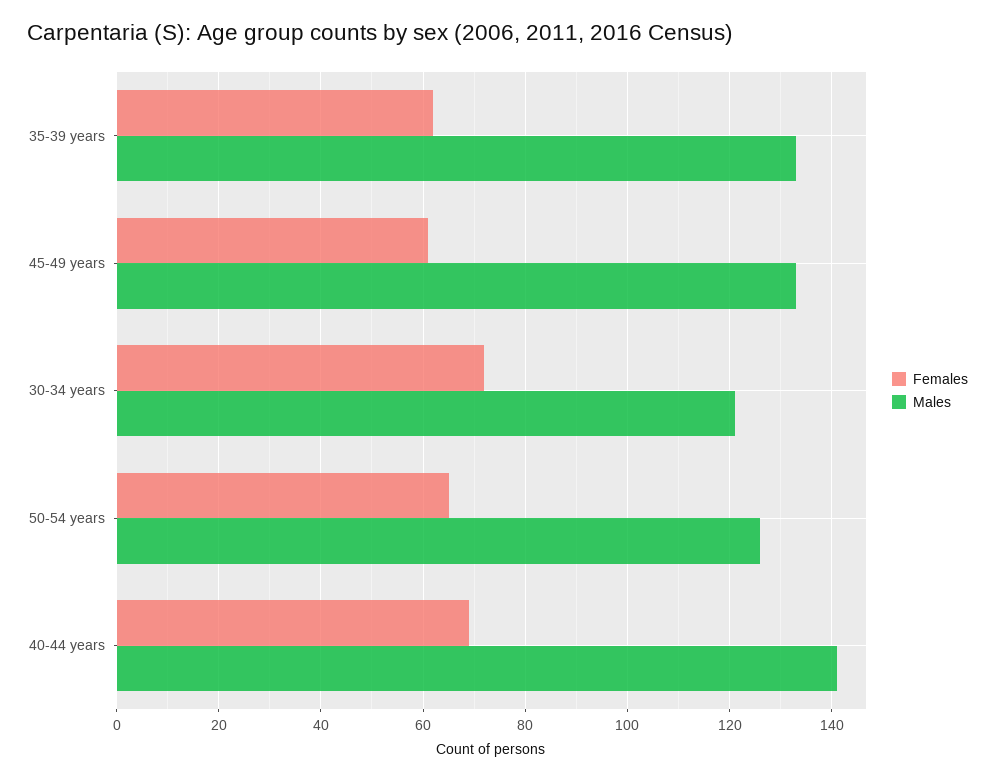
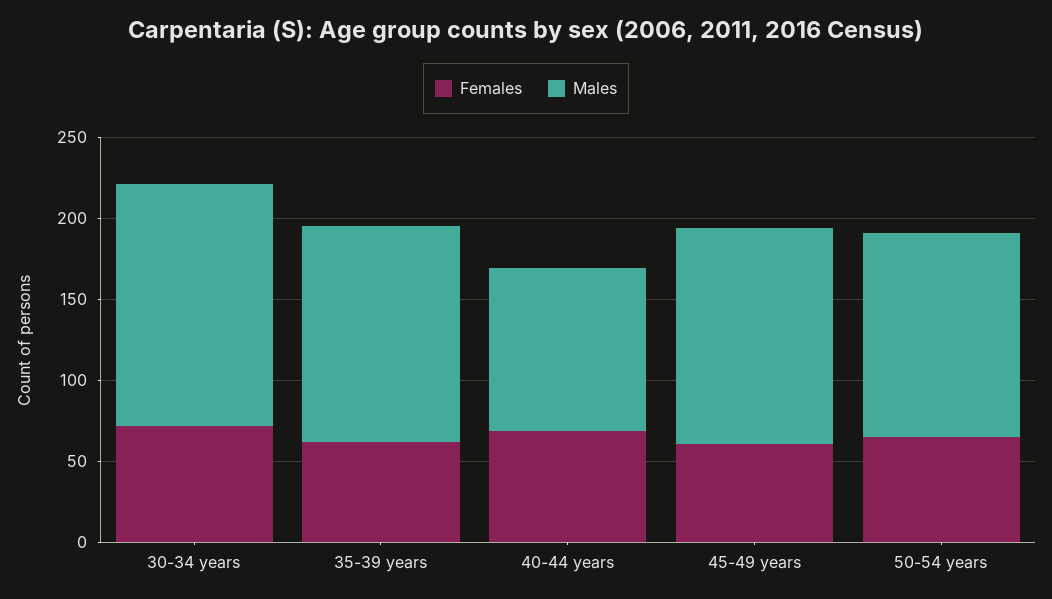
  {
    "Females": {
      "35-39 years": 60,
      "45-49 years": 60,
      "30-34 years": 70,
      "50-54 years": 65,
      "40-44 years": 70
    },
    "Males": {
      "35-39 years": 135,
      "45-49 years": 135,
-     "30-34 years": 120,
+     "30-34 years": 150,
      "50-54 years": 125,
-     "40-44 years": 140
+     "40-44 years": 100
    }
  }

